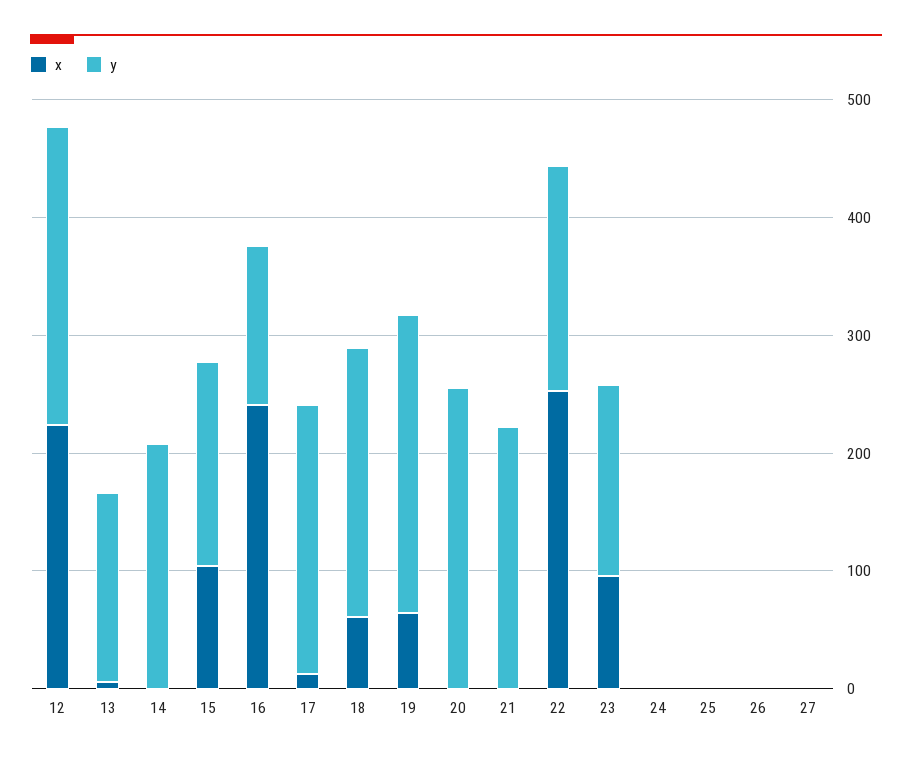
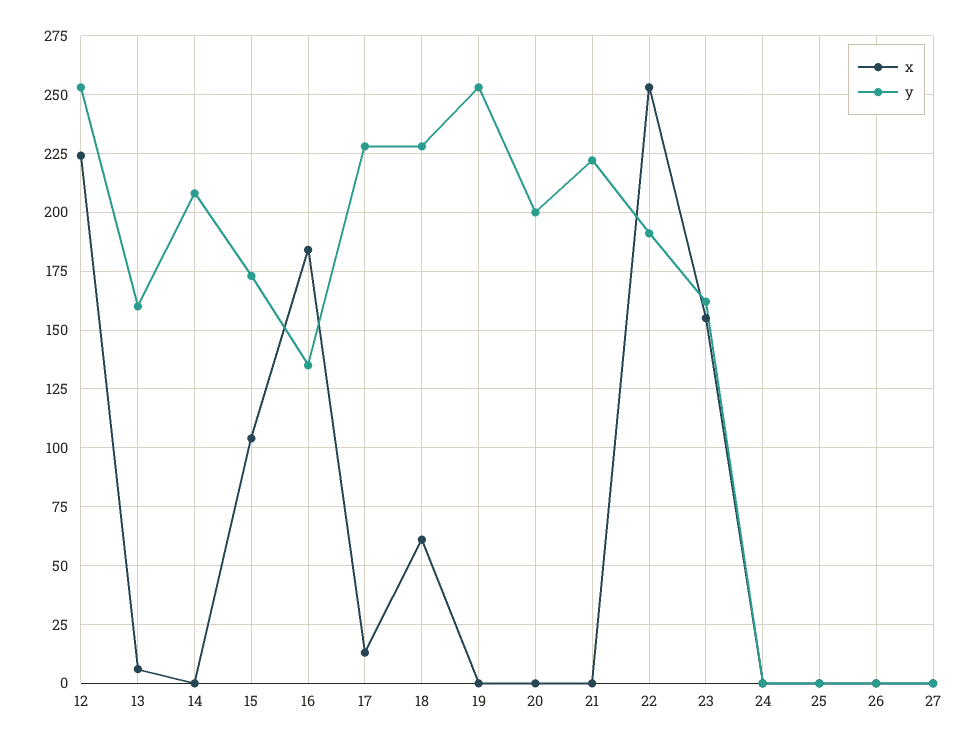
  {
    "x": {
      "12": 225,
      "13": 5,
      "14": 0,
      "15": 105,
-     "16": 240,
+     "16": 185,
      "17": 15,
      "18": 60,
-     "19": 60,
+     "19": 0,
      "20": 0,
      "21": 0,
      "22": 255,
-     "23": 100,
+     "23": 155,
      "24": 0,
      "25": 0,
      "26": 0,
      "27": 0
    },
    "y": {
      "12": 255,
      "13": 160,
      "14": 210,
      "15": 175,
      "16": 135,
      "17": 230,
      "18": 230,
      "19": 255,
-     "20": 260,
+     "20": 200,
      "21": 220,
      "22": 190,
      "23": 160,
      "24": 0,
      "25": 0,
      "26": 0,
      "27": 0
    }
  }

